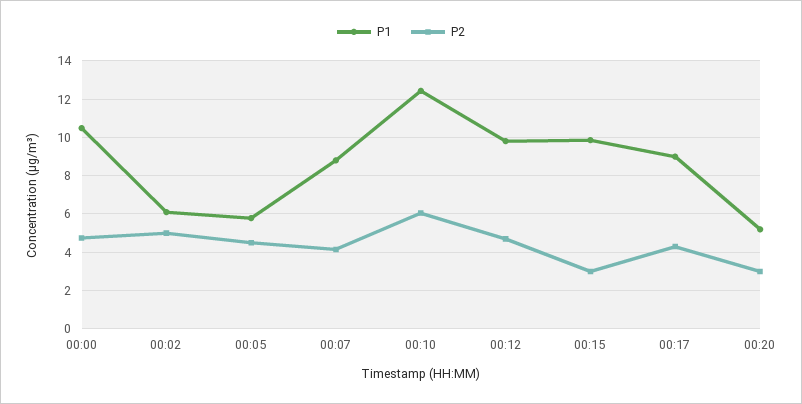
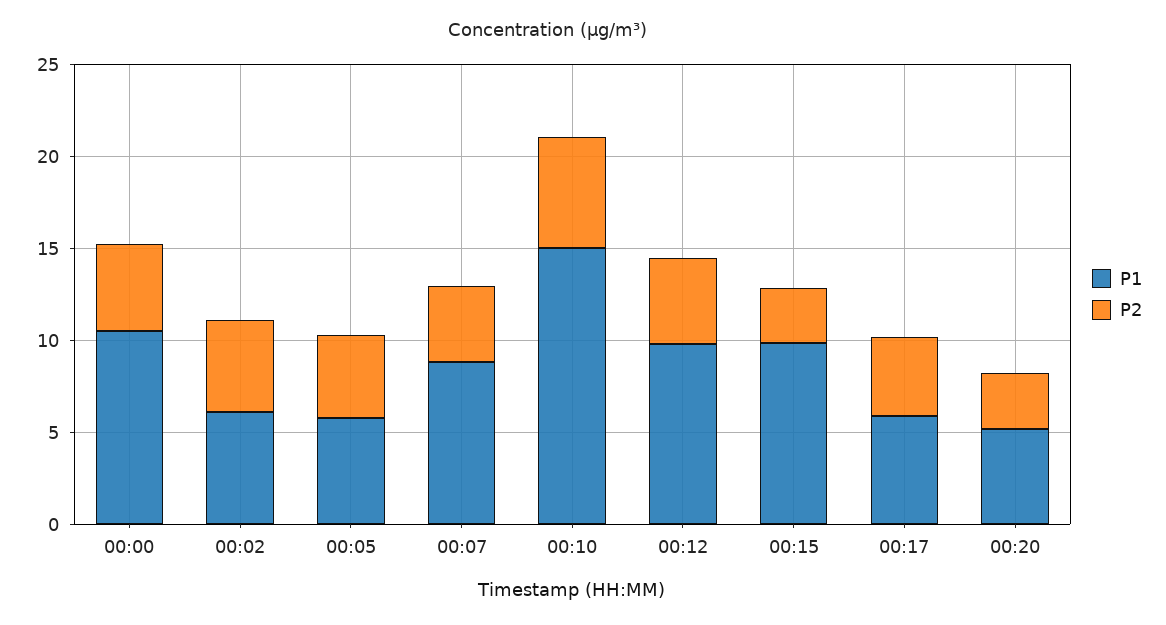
  {
    "P1": {
      "00:00": 10.5,
      "00:02": 6,
      "00:05": 6,
      "00:07": 9,
-     "00:10": 12.5,
+     "00:10": 15,
      "00:12": 10,
      "00:15": 10,
-     "00:17": 9,
+     "00:17": 6,
      "00:20": 5
    },
    "P2": {
      "00:00": 5,
      "00:02": 5,
      "00:05": 4.5,
      "00:07": 4,
      "00:10": 6,
      "00:12": 4.5,
      "00:15": 3,
      "00:17": 4.5,
      "00:20": 3
    }
  }

